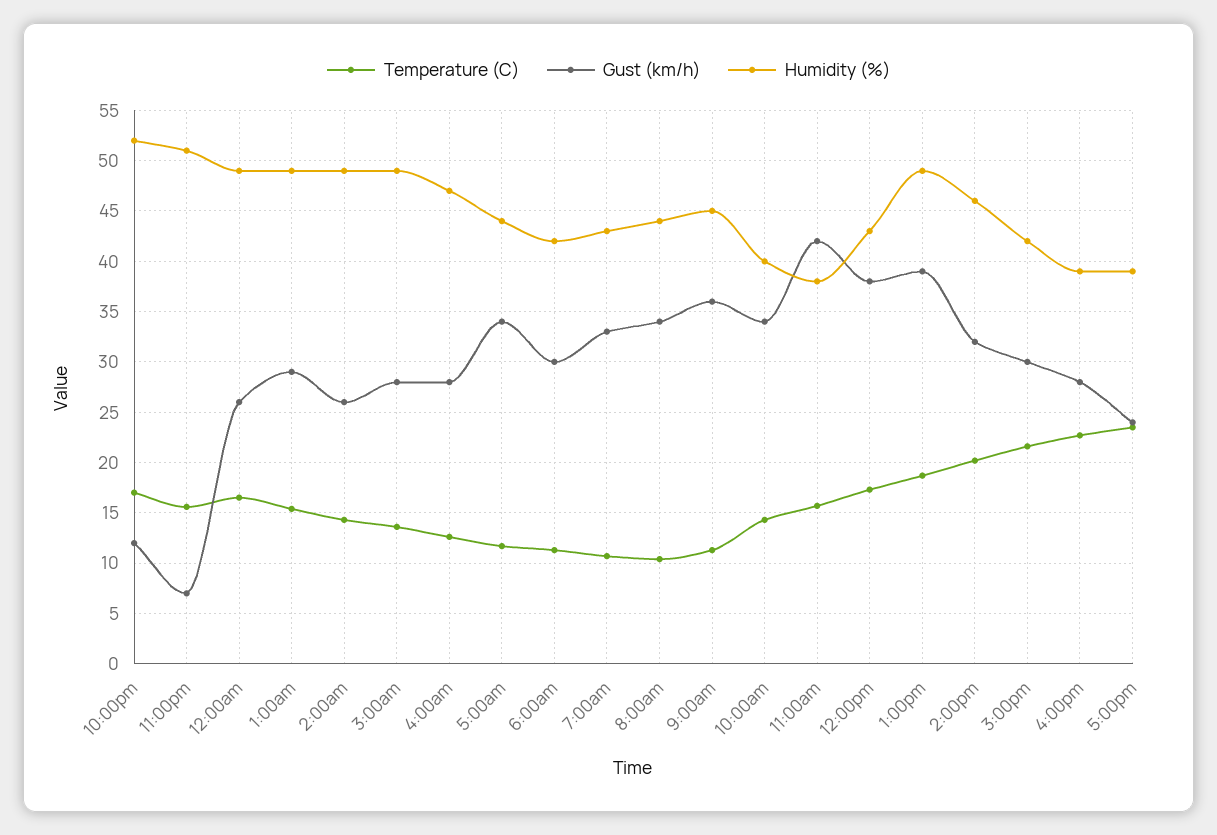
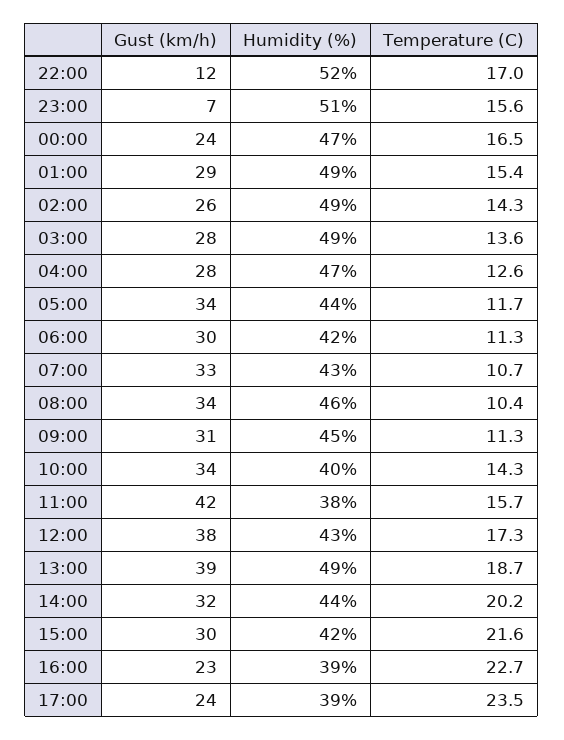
  {
    "Temperature (C)": {
      "10:00pm": 17,
      "11:00pm": 15.6,
      "12:00am": 16.5,
      "1:00am": 15.4,
      "2:00am": 14.3,
      "3:00am": 13.6,
      "4:00am": 12.6,
      "5:00am": 11.7,
      "6:00am": 11.3,
      "7:00am": 10.7,
      "8:00am": 10.4,
      "9:00am": 11.3,
      "10:00am": 14.3,
      "11:00am": 15.7,
      "12:00pm": 17.3,
      "1:00pm": 18.7,
      "2:00pm": 20.2,
      "3:00pm": 21.6,
      "4:00pm": 22.7,
      "5:00pm": 23.5
    },
    "Gust (km/h)": {
      "10:00pm": 12,
      "11:00pm": 7,
-     "12:00am": 26,
+     "12:00am": 24,
      "1:00am": 29,
      "2:00am": 26,
      "3:00am": 28,
      "4:00am": 28,
      "5:00am": 34,
      "6:00am": 30,
      "7:00am": 33,
      "8:00am": 34,
-     "9:00am": 36,
+     "9:00am": 31,
      "10:00am": 34,
      "11:00am": 42,
      "12:00pm": 38,
      "1:00pm": 39,
      "2:00pm": 32,
      "3:00pm": 30,
-     "4:00pm": 28,
+     "4:00pm": 23,
      "5:00pm": 24
    },
    "Humidity (%)": {
      "10:00pm": 52,
      "11:00pm": 51,
-     "12:00am": 49,
+     "12:00am": 47,
      "1:00am": 49,
      "2:00am": 49,
      "3:00am": 49,
      "4:00am": 47,
      "5:00am": 44,
      "6:00am": 42,
      "7:00am": 43,
-     "8:00am": 44,
+     "8:00am": 46,
      "9:00am": 45,
      "10:00am": 40,
      "11:00am": 38,
      "12:00pm": 43,
      "1:00pm": 49,
-     "2:00pm": 46,
+     "2:00pm": 44,
      "3:00pm": 42,
      "4:00pm": 39,
      "5:00pm": 39
    }
  }

